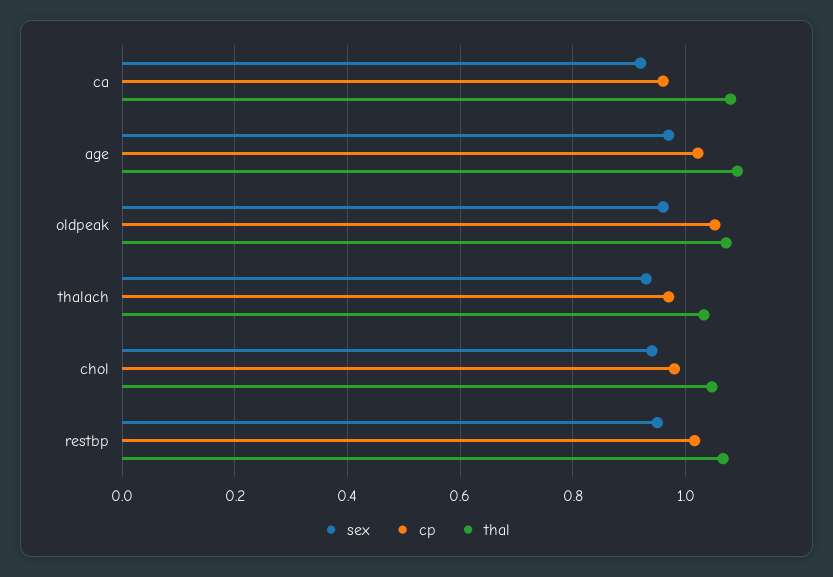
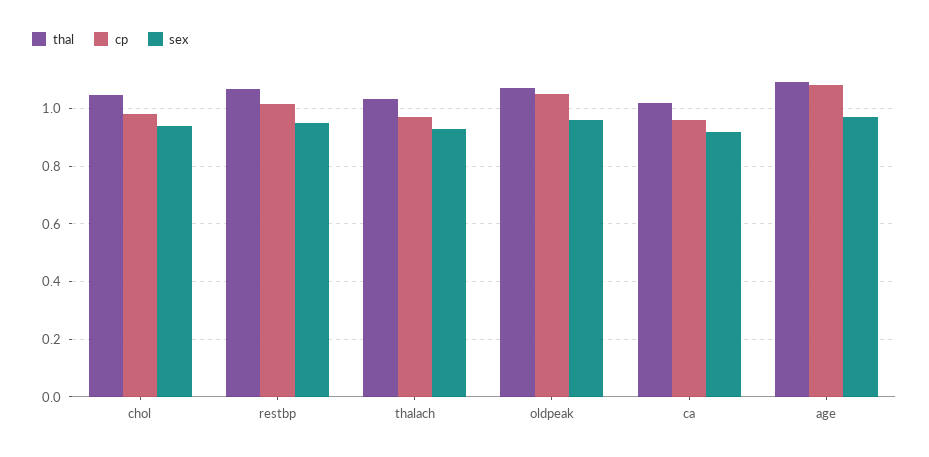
  {
    "sex": {
      "ca": 0.92,
      "age": 0.98,
      "oldpeak": 0.96,
      "thalach": 0.94,
      "chol": 0.94,
      "restbp": 0.96
    },
    "cp": {
      "ca": 0.96,
-     "age": 1.02,
+     "age": 1.075,
      "oldpeak": 1.06,
      "thalach": 0.98,
      "chol": 0.98,
      "restbp": 1.02
    },
    "thal": {
-     "ca": 1.08,
+     "ca": 1.025,
      "age": 1.1,
      "oldpeak": 1.08,
      "thalach": 1.04,
      "chol": 1.04,
      "restbp": 1.06
    }
  }

